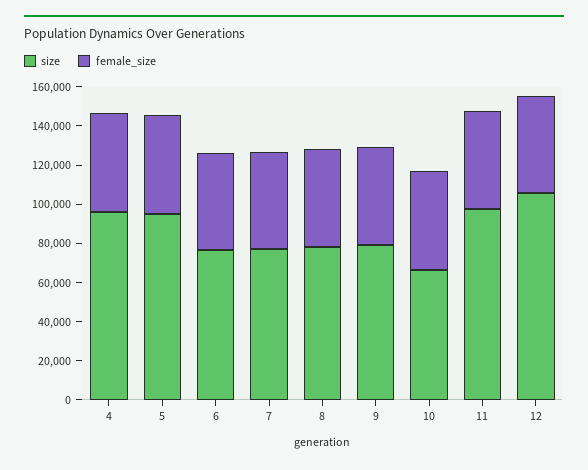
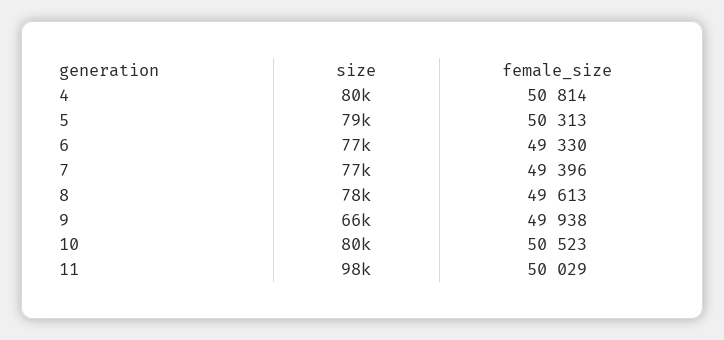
  {
    "size": {
-     "4": 95000,
+     "4": 80000,
-     "5": 95000,
+     "5": 79000,
      "6": 77000,
      "7": 77000,
      "8": 78000,
-     "9": 80000,
+     "9": 66000,
-     "10": 65000,
+     "10": 80000,
-     "11": 98000,
+     "11": 98000
-     "12": 105000
    },
    "female_size": {
      "4": 50814,
      "5": 50313,
      "6": 49330,
      "7": 49396,
      "8": 49613,
      "9": 49938,
      "10": 50523,
-     "11": 50029,
+     "11": 50029
-     "12": 50000
    }
  }

